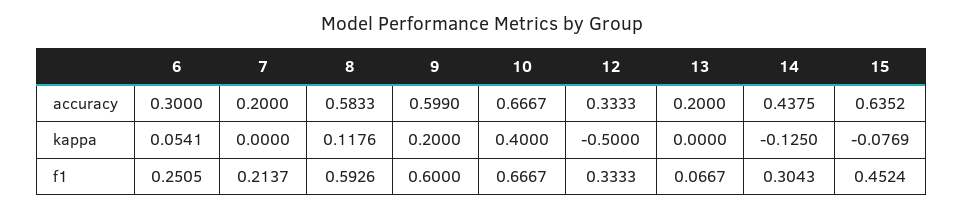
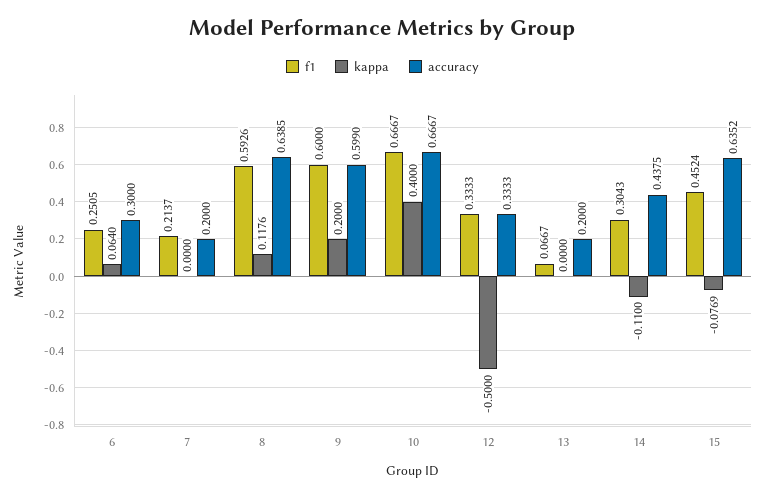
  {
    "accuracy": {
      "6": 0.3,
      "7": 0.2,
-     "8": 0.5833,
+     "8": 0.6385,
      "9": 0.599,
      "10": 0.6667,
      "12": 0.3333,
      "13": 0.2,
      "14": 0.4375,
      "15": 0.6352
    },
    "kappa": {
-     "6": 0.0541,
+     "6": 0.064,
      "7": 0,
      "8": 0.1176,
      "9": 0.2,
      "10": 0.4,
      "12": -0.5,
      "13": 0,
-     "14": -0.125,
+     "14": -0.11,
      "15": -0.0769
    },
    "f1": {
      "6": 0.2505,
      "7": 0.2137,
      "8": 0.5926,
      "9": 0.6,
      "10": 0.6667,
      "12": 0.3333,
      "13": 0.0667,
      "14": 0.3043,
      "15": 0.4524
    }
  }

